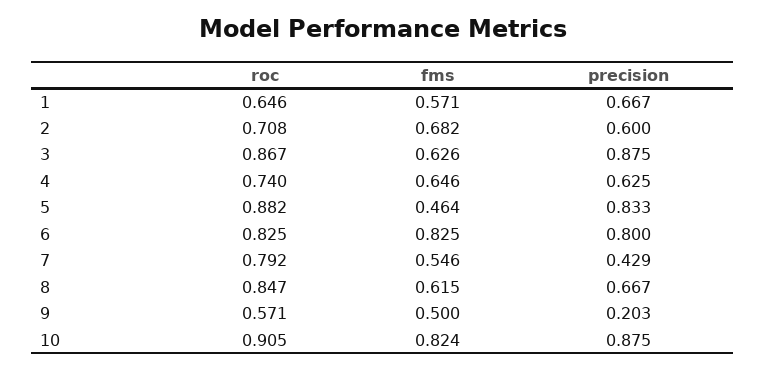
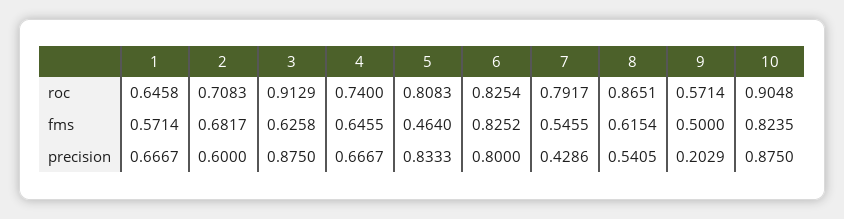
  {
    "roc": {
      "1": 0.6458,
      "2": 0.7083,
-     "3": 0.867,
+     "3": 0.9129,
      "4": 0.74,
-     "5": 0.882,
+     "5": 0.8083,
      "6": 0.8254,
      "7": 0.7917,
-     "8": 0.847,
+     "8": 0.8651,
      "9": 0.5714,
      "10": 0.9048
    },
    "fms": {
      "1": 0.5714,
      "2": 0.6817,
      "3": 0.6258,
      "4": 0.6455,
      "5": 0.464,
      "6": 0.8252,
      "7": 0.5455,
      "8": 0.6154,
      "9": 0.5,
      "10": 0.8235
    },
    "precision": {
      "1": 0.6667,
      "2": 0.6,
      "3": 0.875,
-     "4": 0.625,
+     "4": 0.6667,
      "5": 0.8333,
      "6": 0.8,
      "7": 0.4286,
-     "8": 0.667,
+     "8": 0.5405,
      "9": 0.2029,
      "10": 0.875
    }
  }

